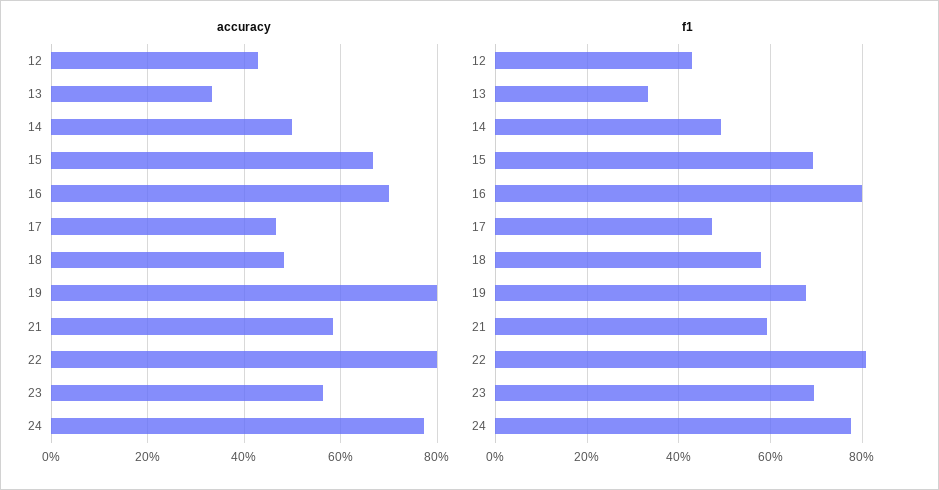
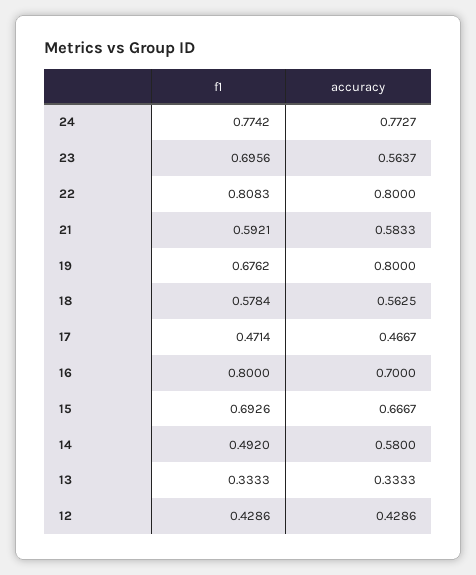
  {
    "accuracy": {
      "12": 0.4286,
      "13": 0.3333,
-     "14": 0.5,
+     "14": 0.58,
      "15": 0.6667,
      "16": 0.7,
      "17": 0.4667,
-     "18": 0.48,
+     "18": 0.5625,
      "19": 0.8,
      "21": 0.5833,
      "22": 0.8,
      "23": 0.5637,
      "24": 0.7727
    },
    "f1": {
      "12": 0.4286,
      "13": 0.3333,
      "14": 0.492,
      "15": 0.6926,
      "16": 0.8,
      "17": 0.4714,
      "18": 0.5784,
      "19": 0.6762,
      "21": 0.5921,
      "22": 0.8083,
      "23": 0.6956,
      "24": 0.7742
    }
  }

